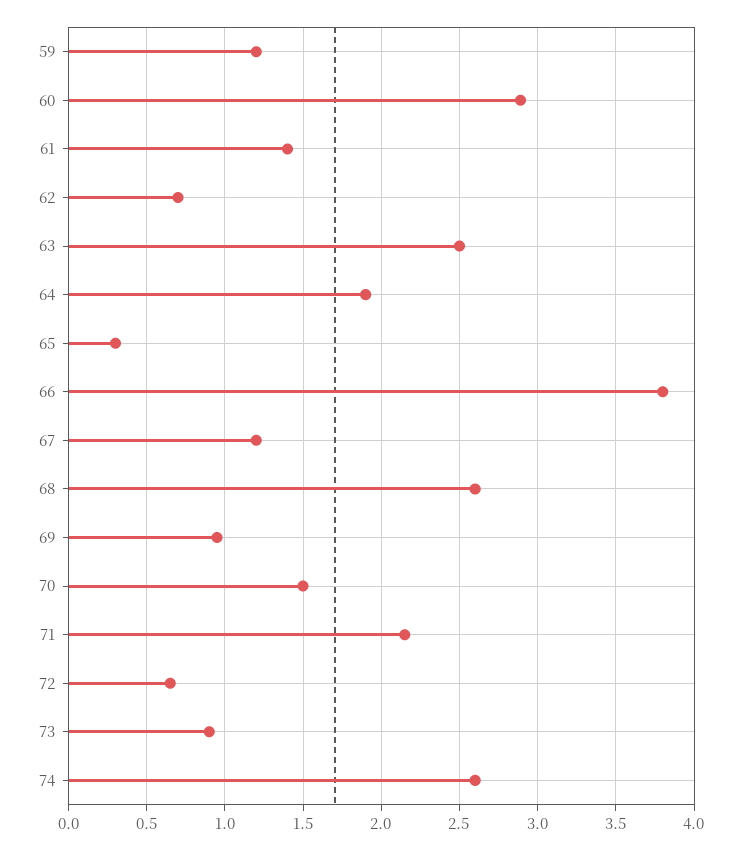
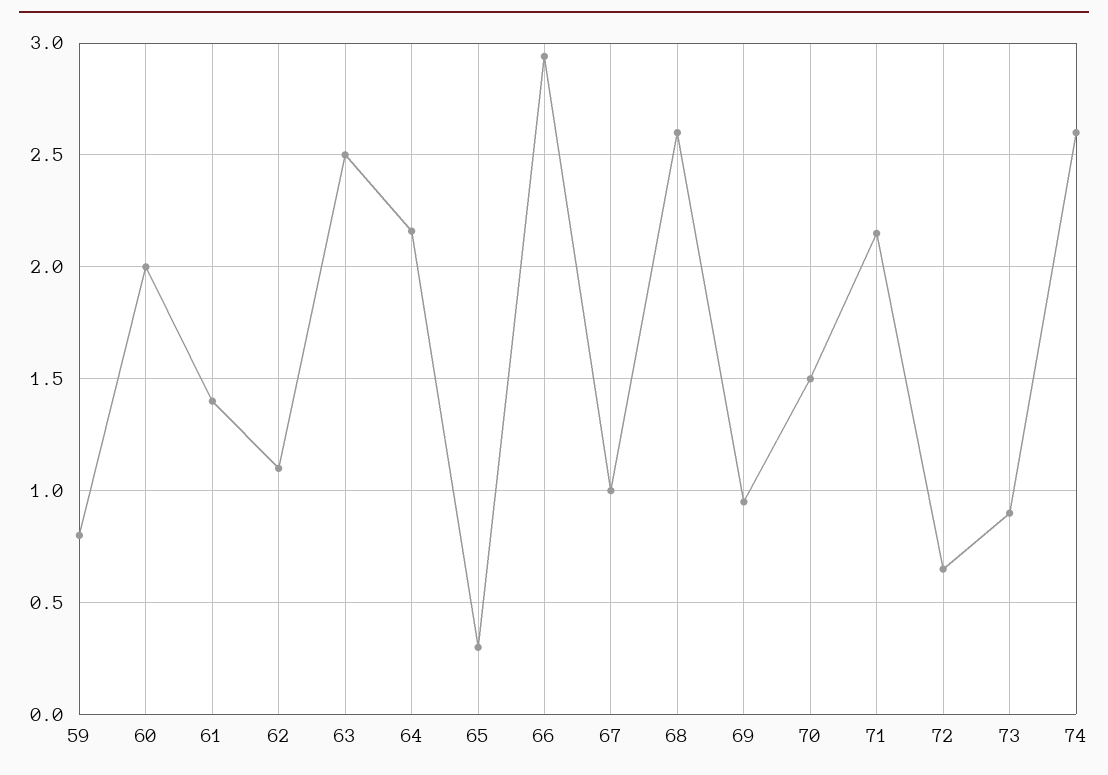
  {
-   "59": 1.2,
+   "59": 0.8,
-   "60": 2.9,
+   "60": 2,
    "61": 1.4,
-   "62": 0.7,
+   "62": 1.1,
    "63": 2.5,
-   "64": 1.9,
+   "64": 2.15,
    "65": 0.3,
-   "66": 3.8,
+   "66": 2.95,
-   "67": 1.2,
+   "67": 1,
    "68": 2.6,
    "69": 0.95,
    "70": 1.5,
    "71": 2.15,
    "72": 0.65,
    "73": 0.9,
    "74": 2.6
  }

